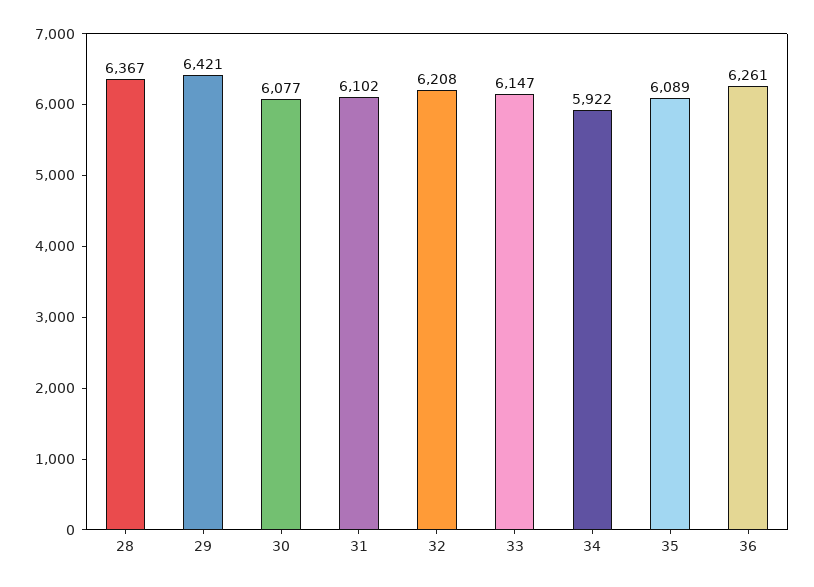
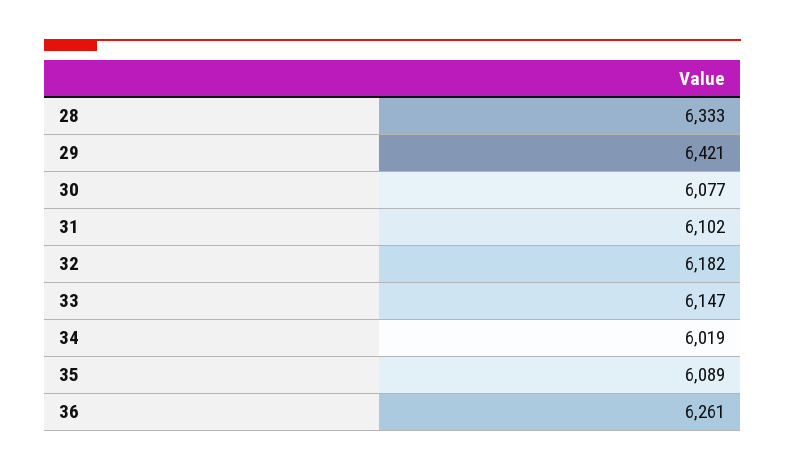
  {
-   "28": 6367,
+   "28": 6333,
    "29": 6421,
    "30": 6077,
    "31": 6102,
-   "32": 6208,
+   "32": 6182,
    "33": 6147,
-   "34": 5922,
+   "34": 6019,
    "35": 6089,
    "36": 6261
  }

